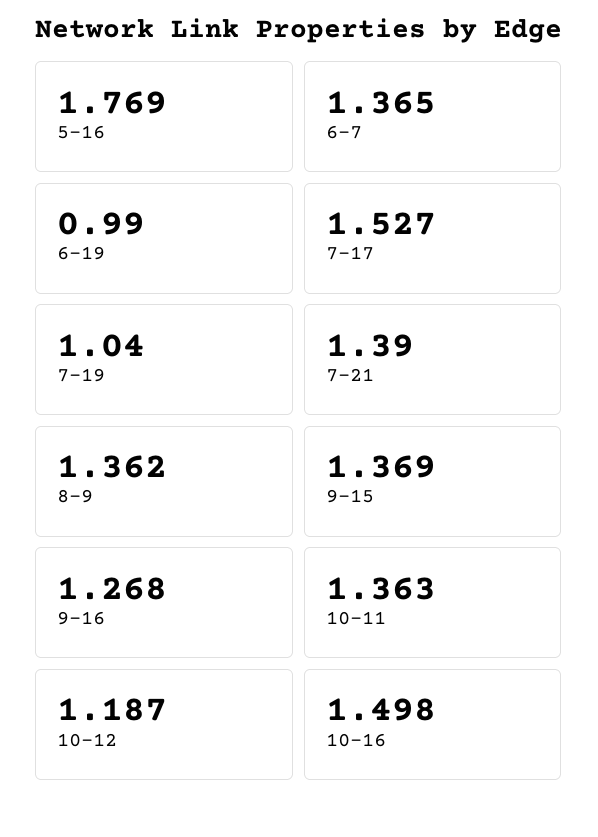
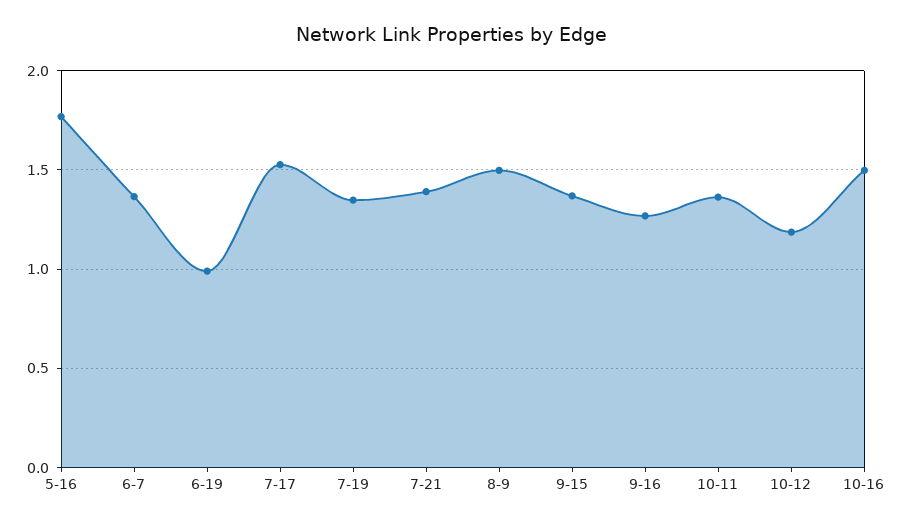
  {
    "5-16": 1.769,
    "6-7": 1.365,
    "6-19": 0.99,
    "7-17": 1.527,
-   "7-19": 1.04,
+   "7-19": 1.35,
    "7-21": 1.39,
-   "8-9": 1.362,
+   "8-9": 1.5,
    "9-15": 1.369,
    "9-16": 1.268,
    "10-11": 1.363,
    "10-12": 1.187,
    "10-16": 1.498
  }

